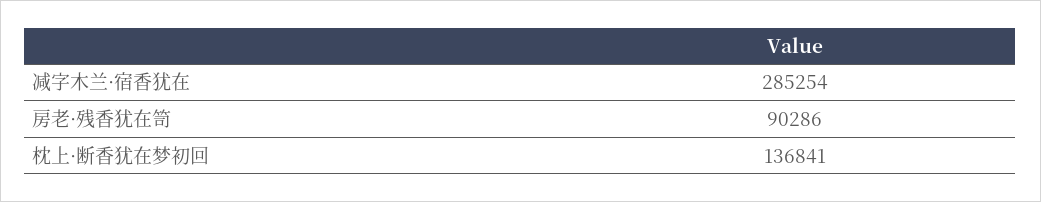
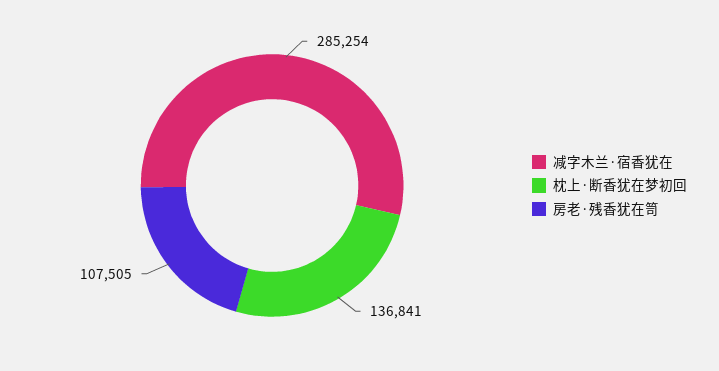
  {
    "减字木兰·宿香犹在": 285254,
-   "房老·残香犹在笥": 90286,
+   "房老·残香犹在笥": 107505,
    "枕上·断香犹在梦初回": 136841
  }

